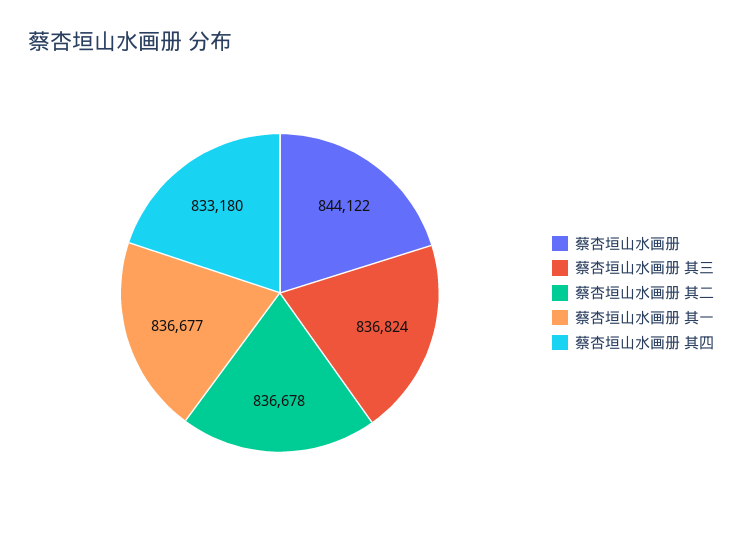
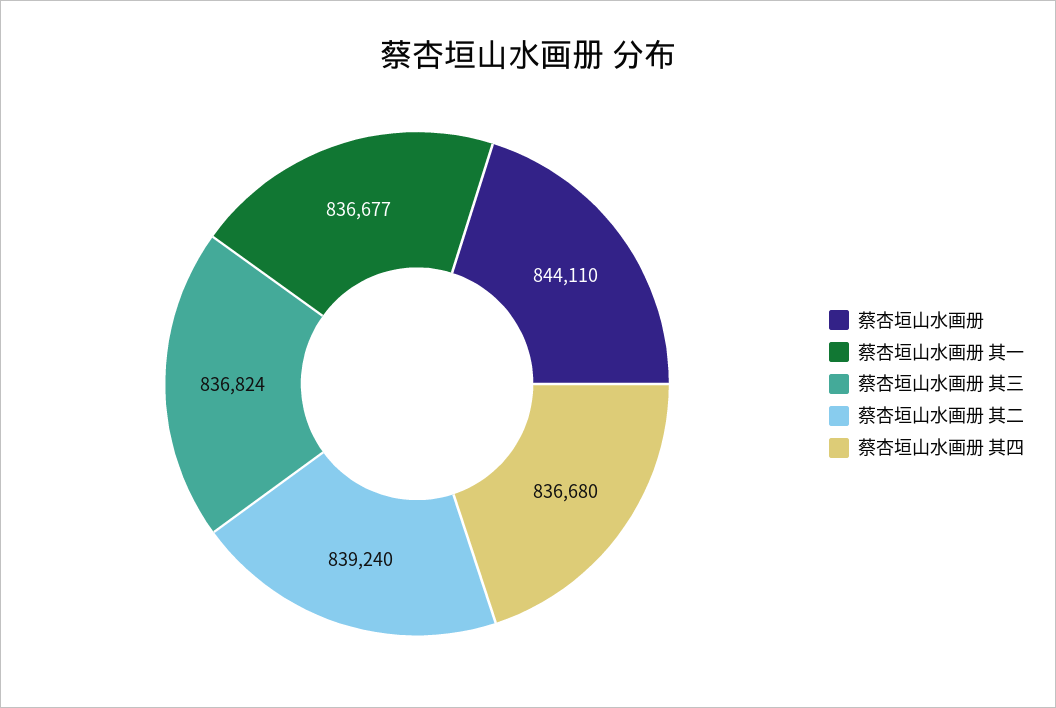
  {
-   "蔡杏垣山水画册": 844122,
+   "蔡杏垣山水画册": 844110,
    "蔡杏垣山水画册 其三": 836824,
-   "蔡杏垣山水画册 其二": 836678,
+   "蔡杏垣山水画册 其二": 839240,
    "蔡杏垣山水画册 其一": 836677,
-   "蔡杏垣山水画册 其四": 833180
+   "蔡杏垣山水画册 其四": 836680
  }

